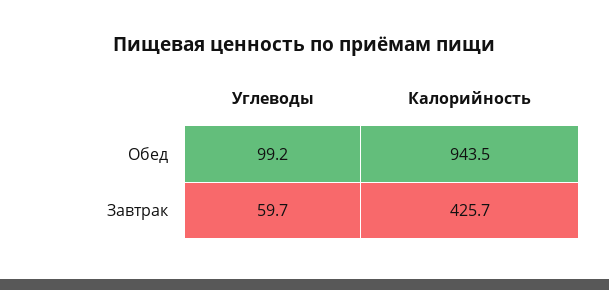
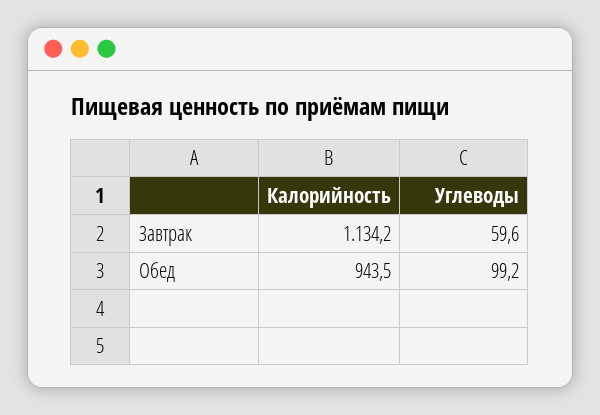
  {
    "Углеводы": {
      "Обед": 99.2,
-     "Завтрак": 59.7
+     "Завтрак": 59.6
    },
    "Калорийность": {
      "Обед": 943.5,
-     "Завтрак": 425.7
+     "Завтрак": 1134.2
    }
  }

